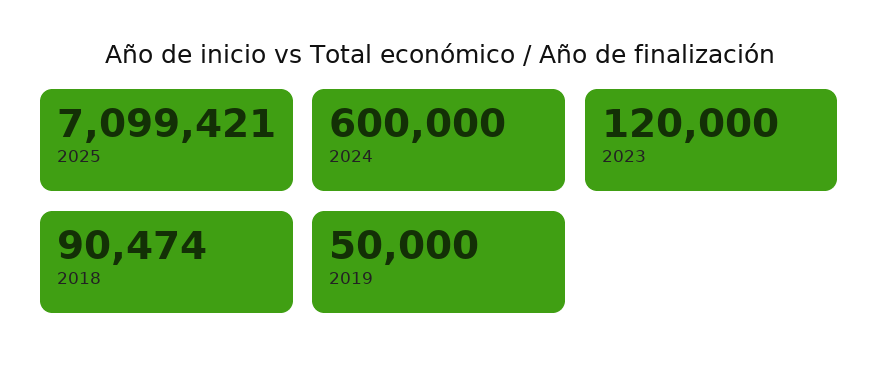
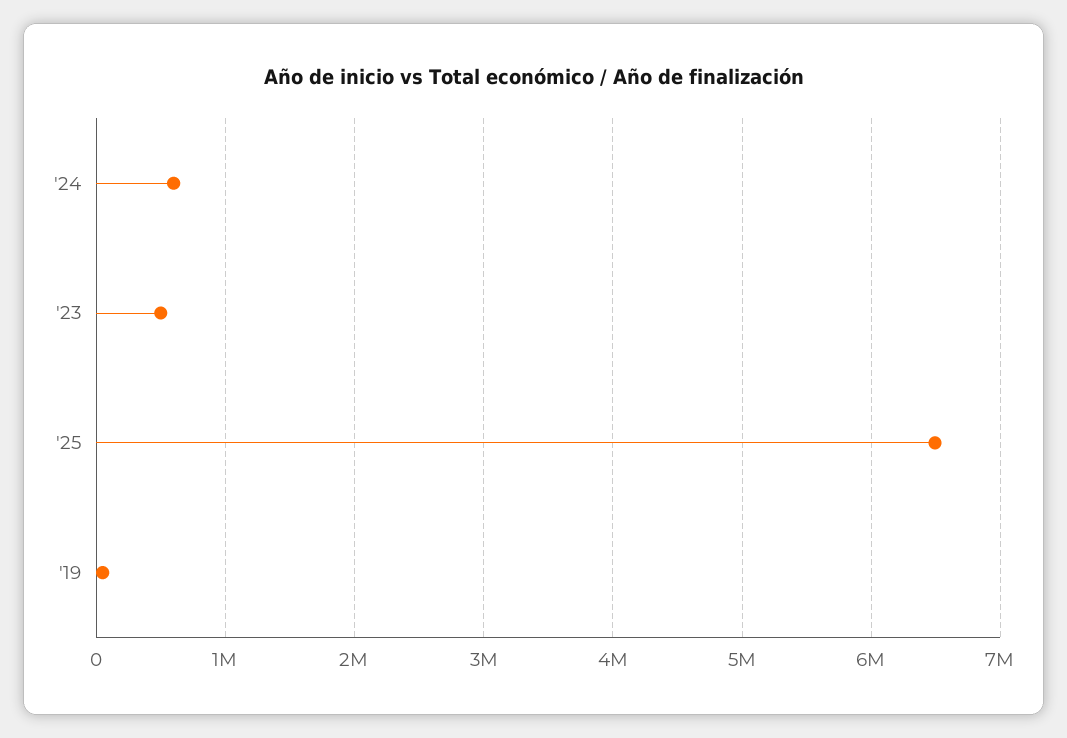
  {
-   "2025": 7099421,
+   "2025": 6500000,
    "2024": 600000,
-   "2023": 120000,
+   "2023": 500000,
-   "2018": 90474,
    "2019": 50000
  }

